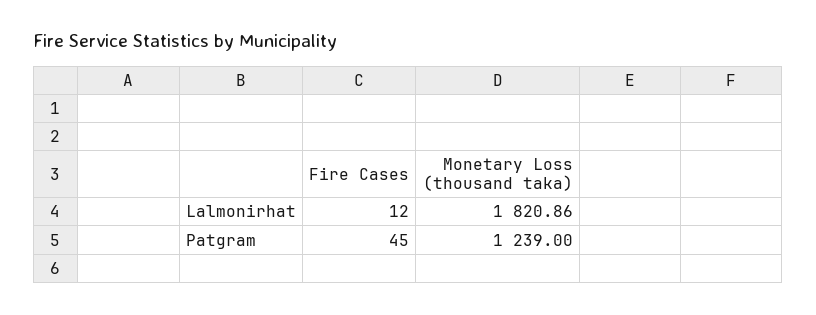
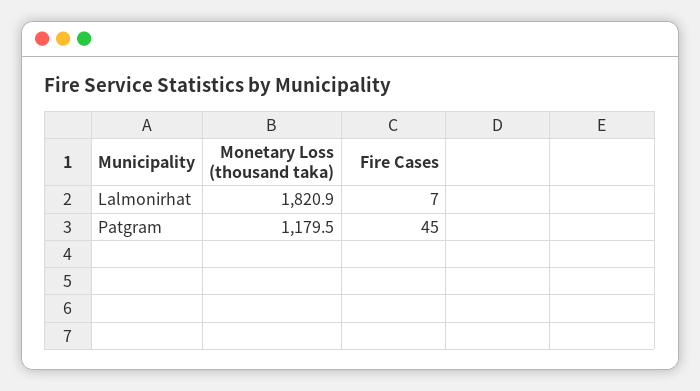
  {
    "Fire Cases": {
-     "Lalmonirhat": 12,
+     "Lalmonirhat": 7,
      "Patgram": 45
    },
    "Monetary Loss (thousand taka)": {
      "Lalmonirhat": 1820.86,
-     "Patgram": 1239
+     "Patgram": 1179.5
    }
  }

